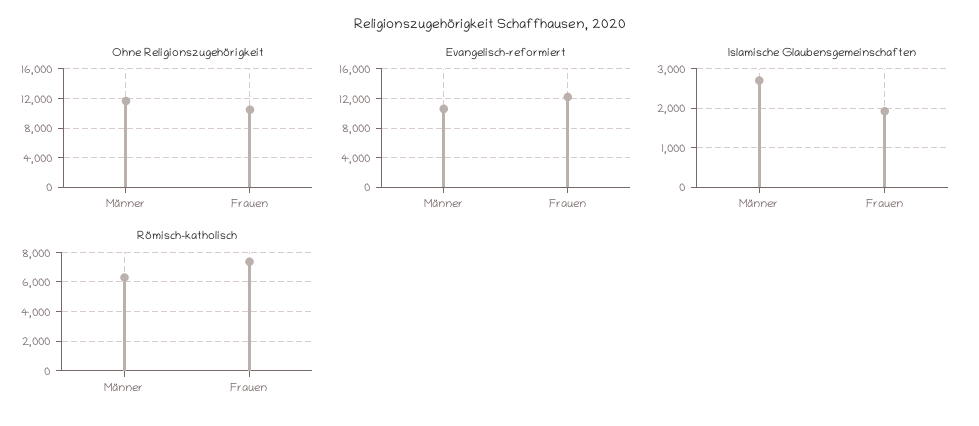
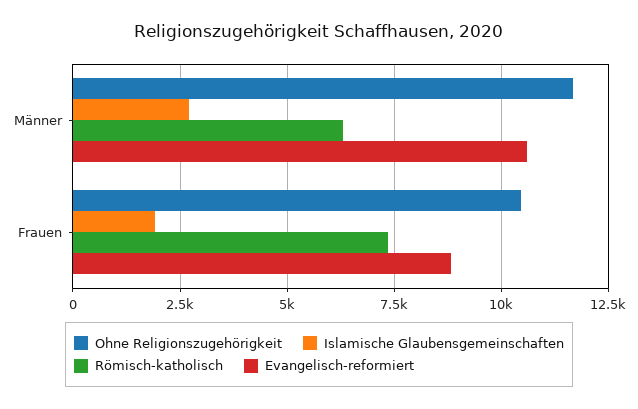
  {
    "Ohne Religionszugehörigkeit": {
      "Männer": 11750,
      "Frauen": 10500
    },
    "Evangelisch-reformiert": {
      "Männer": 10500,
-     "Frauen": 12000
+     "Frauen": 8750
    },
    "Islamische Glaubensgemeinschaften": {
      "Männer": 2800,
      "Frauen": 2000
    },
    "Römisch-katholisch": {
      "Männer": 6250,
      "Frauen": 7250
    }
  }

